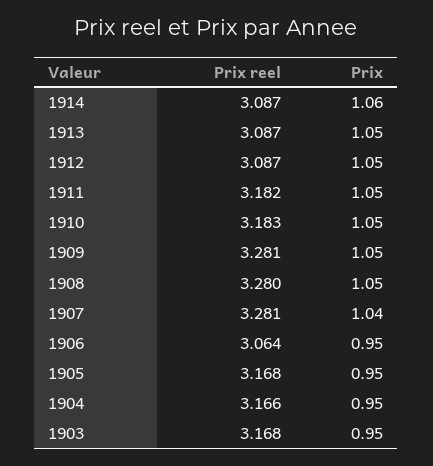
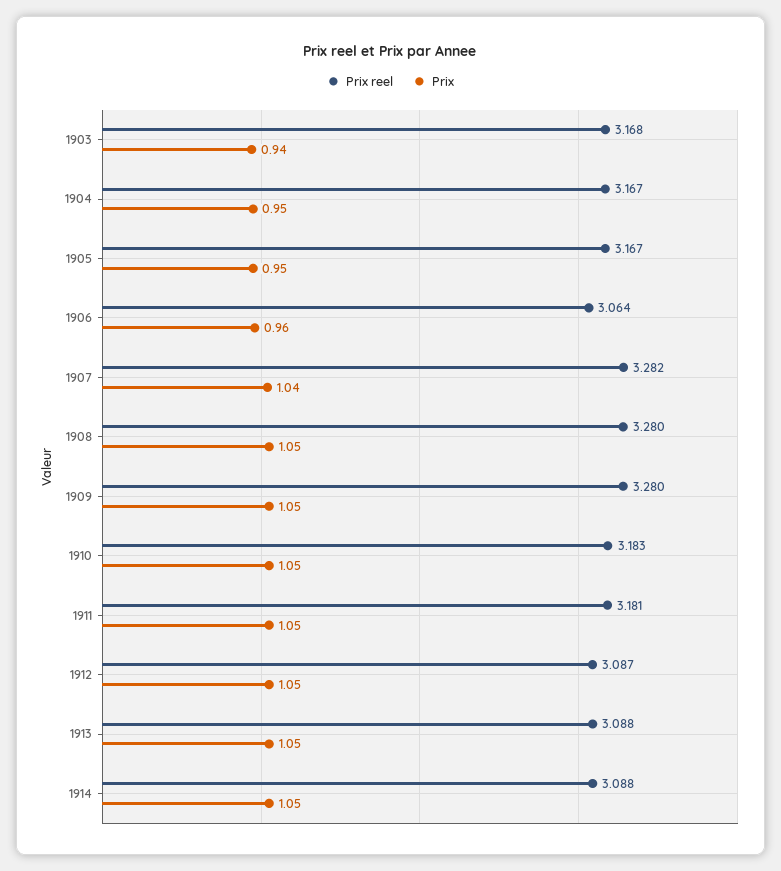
  {
    "Prix reel": {
-     "1914": 3.087,
+     "1914": 3.088,
-     "1913": 3.087,
+     "1913": 3.088,
      "1912": 3.087,
-     "1911": 3.182,
+     "1911": 3.181,
      "1910": 3.183,
-     "1909": 3.281,
+     "1909": 3.28,
      "1908": 3.28,
-     "1907": 3.281,
+     "1907": 3.282,
      "1906": 3.064,
-     "1905": 3.168,
+     "1905": 3.167,
-     "1904": 3.166,
+     "1904": 3.167,
      "1903": 3.168
    },
    "Prix": {
-     "1914": 1.06,
+     "1914": 1.05,
      "1913": 1.05,
      "1912": 1.05,
      "1911": 1.05,
      "1910": 1.05,
      "1909": 1.05,
      "1908": 1.05,
      "1907": 1.04,
-     "1906": 0.95,
+     "1906": 0.96,
      "1905": 0.95,
      "1904": 0.95,
-     "1903": 0.95
+     "1903": 0.94
    }
  }

